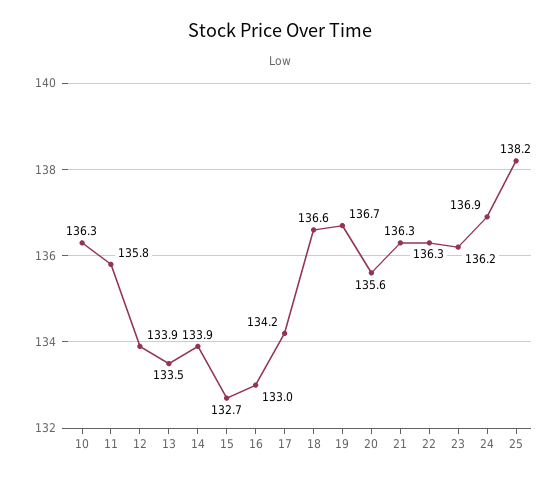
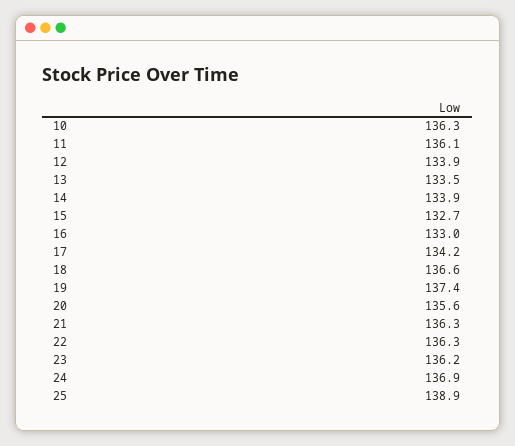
  {
    "10": 136.3,
-   "11": 135.8,
+   "11": 136.1,
    "12": 133.9,
    "13": 133.5,
    "14": 133.9,
    "15": 132.7,
    "16": 133,
    "17": 134.2,
    "18": 136.6,
-   "19": 136.7,
+   "19": 137.4,
    "20": 135.6,
    "21": 136.3,
    "22": 136.3,
    "23": 136.2,
    "24": 136.9,
-   "25": 138.2
+   "25": 138.9
  }

